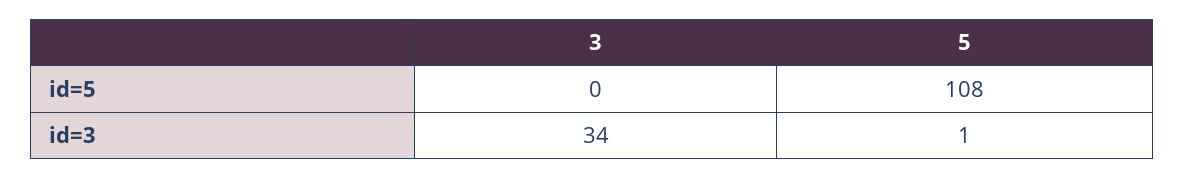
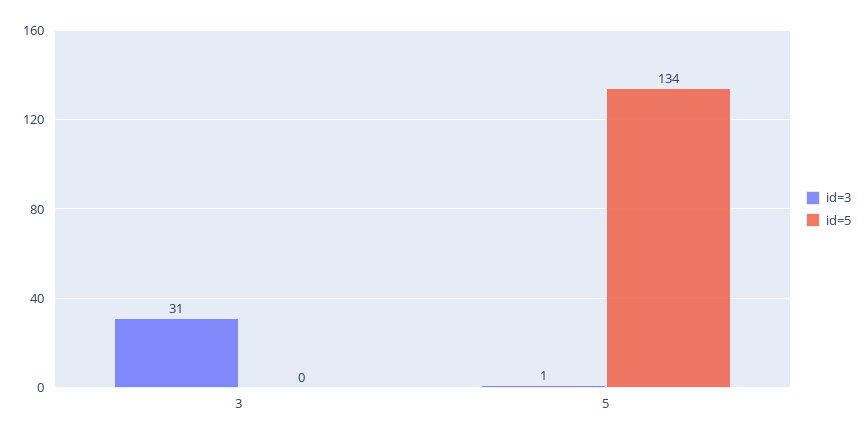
  {
    "id=5": {
      "3": 0,
-     "5": 108
+     "5": 134
    },
    "id=3": {
-     "3": 34,
+     "3": 31,
      "5": 1
    }
  }

